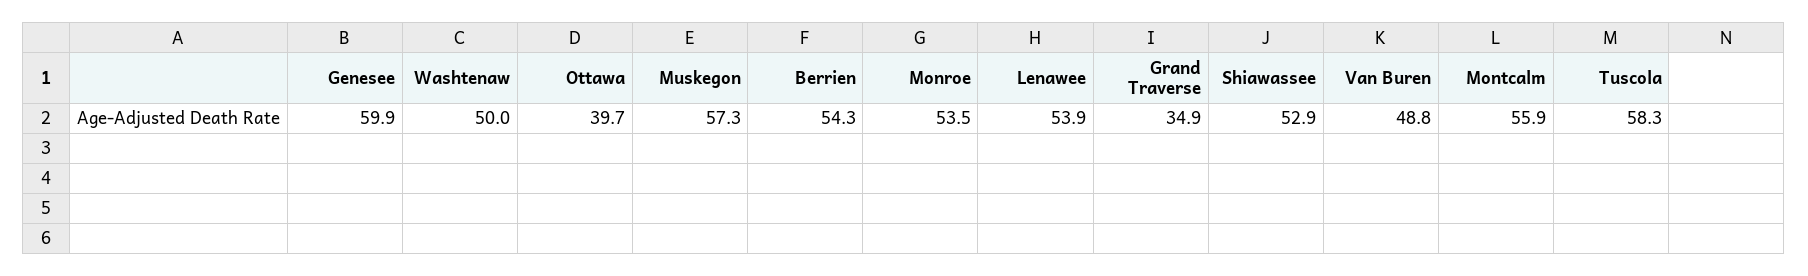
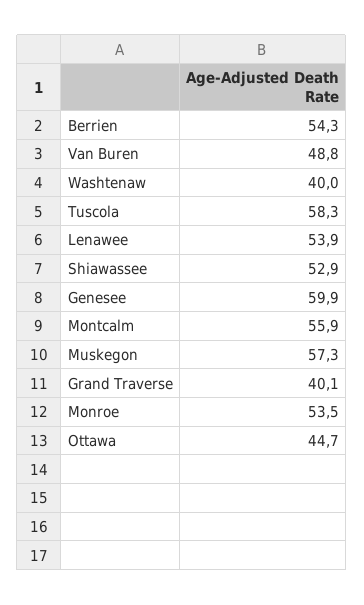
  {
    "Genesee": 59.9,
-   "Washtenaw": 50,
+   "Washtenaw": 40,
-   "Ottawa": 39.7,
+   "Ottawa": 44.7,
    "Muskegon": 57.3,
    "Berrien": 54.3,
    "Monroe": 53.5,
    "Lenawee": 53.9,
-   "Grand Traverse": 34.9,
+   "Grand Traverse": 40.1,
    "Shiawassee": 52.9,
    "Van Buren": 48.8,
    "Montcalm": 55.9,
    "Tuscola": 58.3
  }

